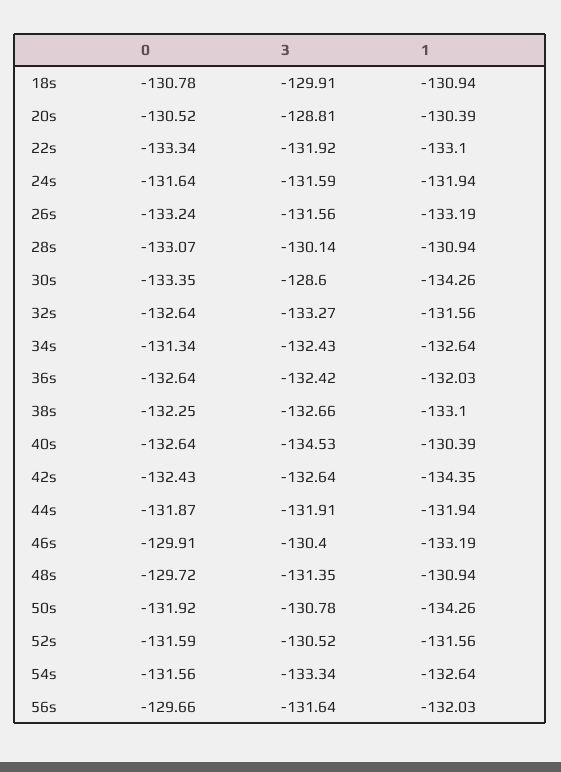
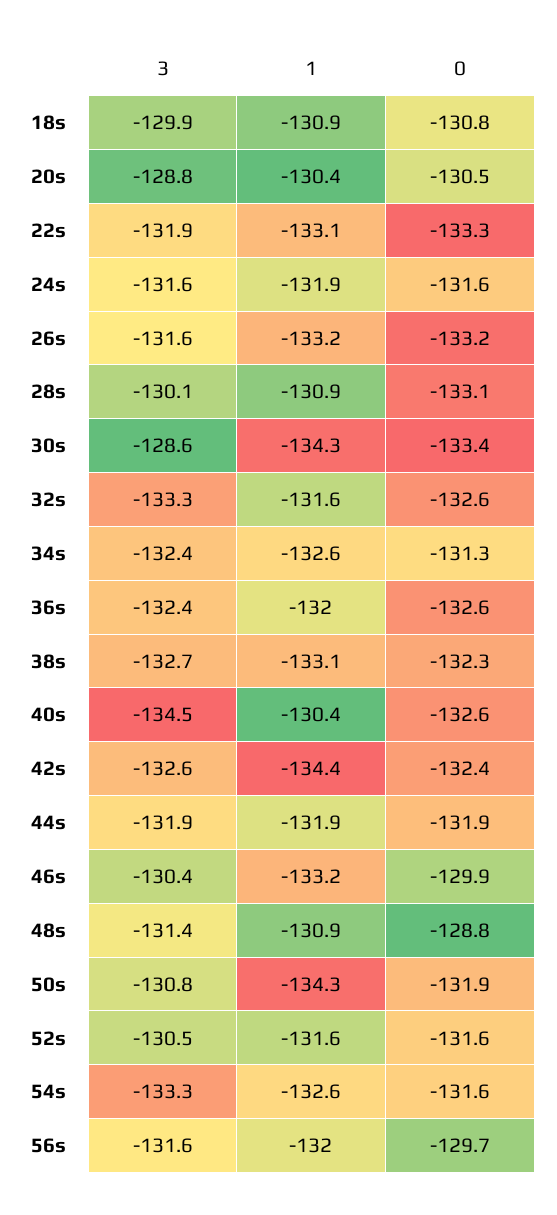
  {
    "0": {
      "18s": -130.78,
      "20s": -130.52,
      "22s": -133.34,
      "24s": -131.64,
      "26s": -133.24,
      "28s": -133.07,
      "30s": -133.35,
      "32s": -132.64,
      "34s": -131.34,
      "36s": -132.64,
      "38s": -132.25,
      "40s": -132.64,
      "42s": -132.43,
      "44s": -131.87,
      "46s": -129.91,
-     "48s": -129.72,
+     "48s": -128.8,
      "50s": -131.92,
      "52s": -131.59,
      "54s": -131.56,
      "56s": -129.66
    },
    "3": {
      "18s": -129.91,
      "20s": -128.81,
      "22s": -131.92,
      "24s": -131.59,
      "26s": -131.56,
      "28s": -130.14,
      "30s": -128.6,
      "32s": -133.27,
      "34s": -132.43,
      "36s": -132.42,
      "38s": -132.66,
      "40s": -134.53,
      "42s": -132.64,
      "44s": -131.91,
      "46s": -130.4,
      "48s": -131.35,
      "50s": -130.78,
      "52s": -130.52,
      "54s": -133.34,
      "56s": -131.64
    },
    "1": {
      "18s": -130.94,
      "20s": -130.39,
      "22s": -133.1,
      "24s": -131.94,
      "26s": -133.19,
      "28s": -130.94,
      "30s": -134.26,
      "32s": -131.56,
      "34s": -132.64,
      "36s": -132.03,
      "38s": -133.1,
      "40s": -130.39,
      "42s": -134.35,
      "44s": -131.94,
      "46s": -133.19,
      "48s": -130.94,
      "50s": -134.26,
      "52s": -131.56,
      "54s": -132.64,
      "56s": -132.03
    }
  }

